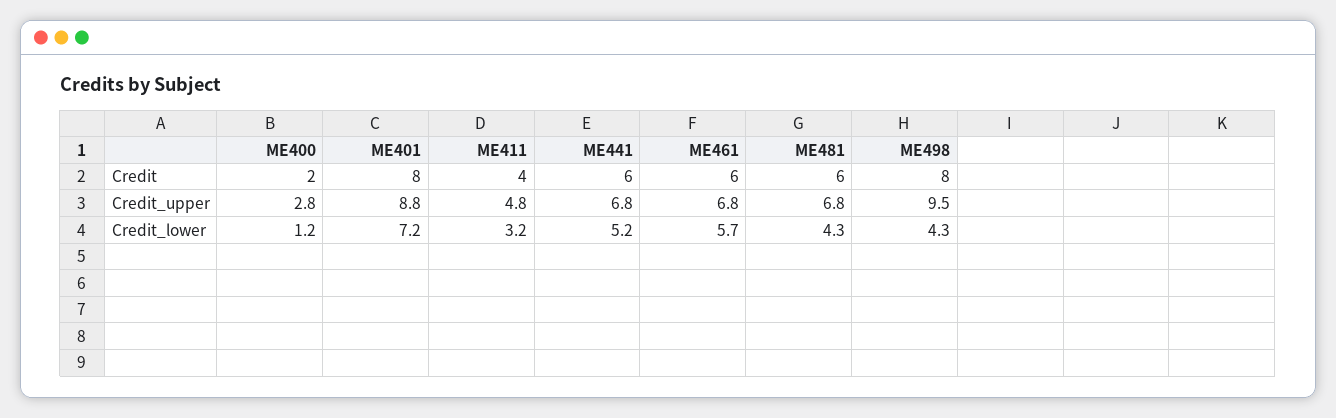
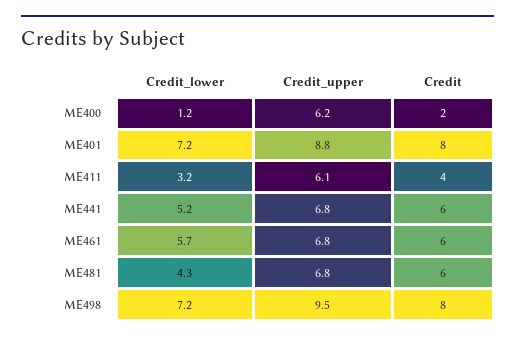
  {
    "ME400": {
      "Credit": 2,
-     "Credit_upper": 2.8,
+     "Credit_upper": 6.2,
      "Credit_lower": 1.2
    },
    "ME401": {
      "Credit": 8,
      "Credit_upper": 8.8,
      "Credit_lower": 7.2
    },
    "ME411": {
      "Credit": 4,
-     "Credit_upper": 4.8,
+     "Credit_upper": 6.1,
      "Credit_lower": 3.2
    },
    "ME441": {
      "Credit": 6,
      "Credit_upper": 6.8,
      "Credit_lower": 5.2
    },
    "ME461": {
      "Credit": 6,
      "Credit_upper": 6.8,
      "Credit_lower": 5.7
    },
    "ME481": {
      "Credit": 6,
      "Credit_upper": 6.8,
      "Credit_lower": 4.3
    },
    "ME498": {
      "Credit": 8,
      "Credit_upper": 9.5,
-     "Credit_lower": 4.3
+     "Credit_lower": 7.2
    }
  }

